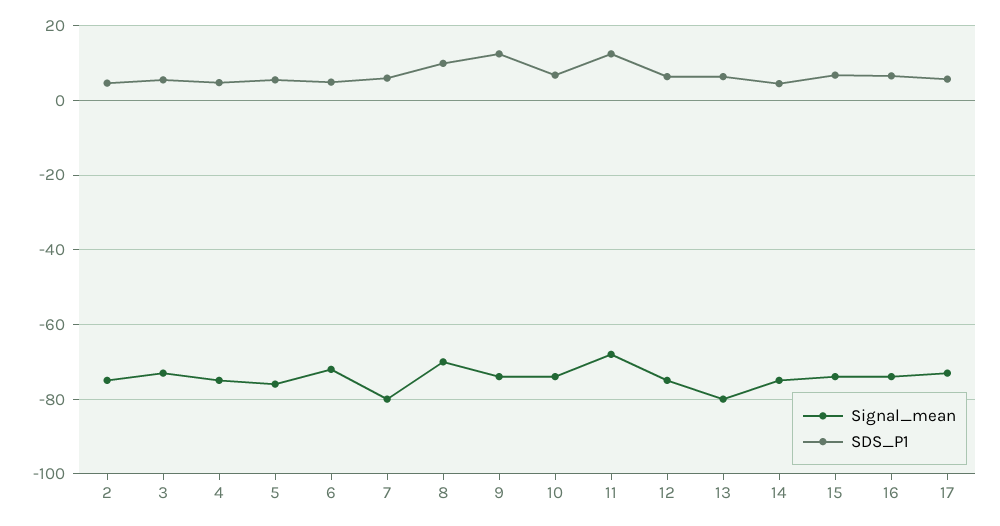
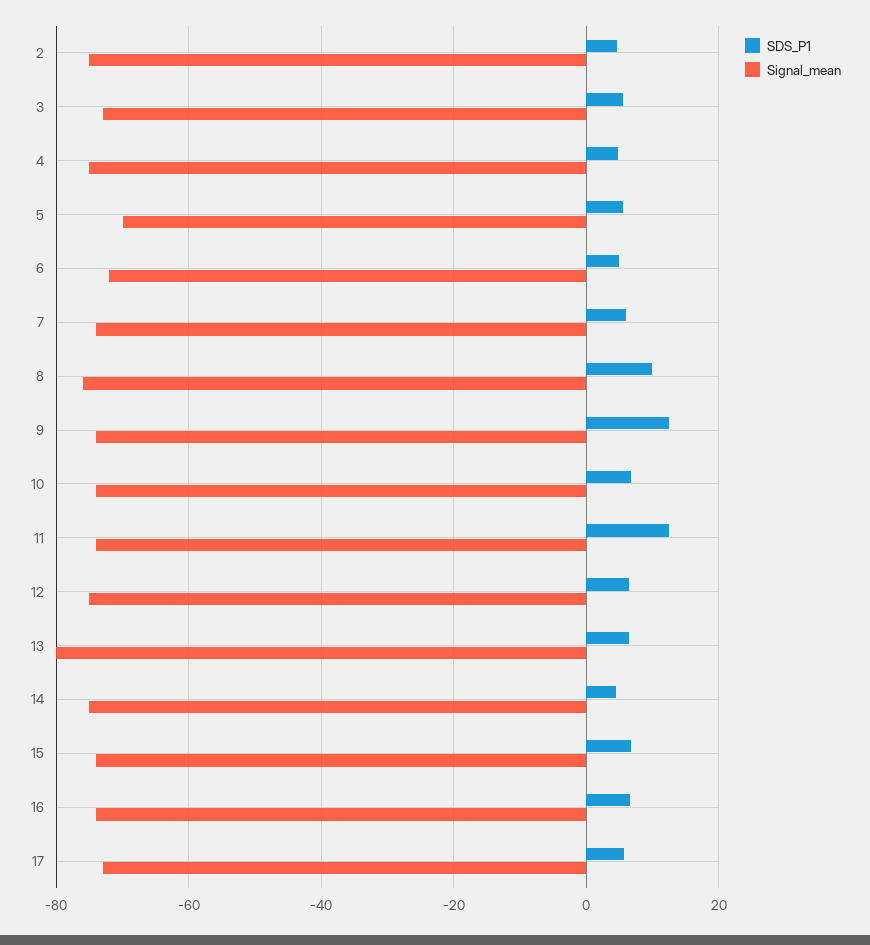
  {
    "Signal_mean": {
      "2": -76,
      "3": -74,
      "4": -76,
-     "5": -76,
+     "5": -70,
      "6": -72,
-     "7": -80,
+     "7": -74,
-     "8": -70,
+     "8": -76,
      "9": -74,
      "10": -74,
-     "11": -68,
+     "11": -74,
      "12": -76,
      "13": -80,
      "14": -76,
      "15": -74,
      "16": -74,
      "17": -74
    },
    "SDS_P1": {
      "2": 4,
      "3": 6,
      "4": 4,
      "5": 6,
      "6": 4,
      "7": 6,
      "8": 10,
      "9": 12,
      "10": 6,
      "11": 12,
      "12": 6,
      "13": 6,
      "14": 4,
      "15": 6,
      "16": 6,
      "17": 6
    }
  }

